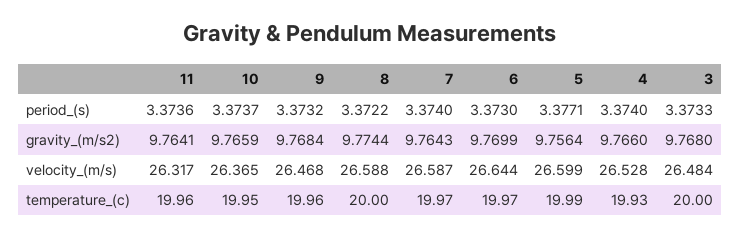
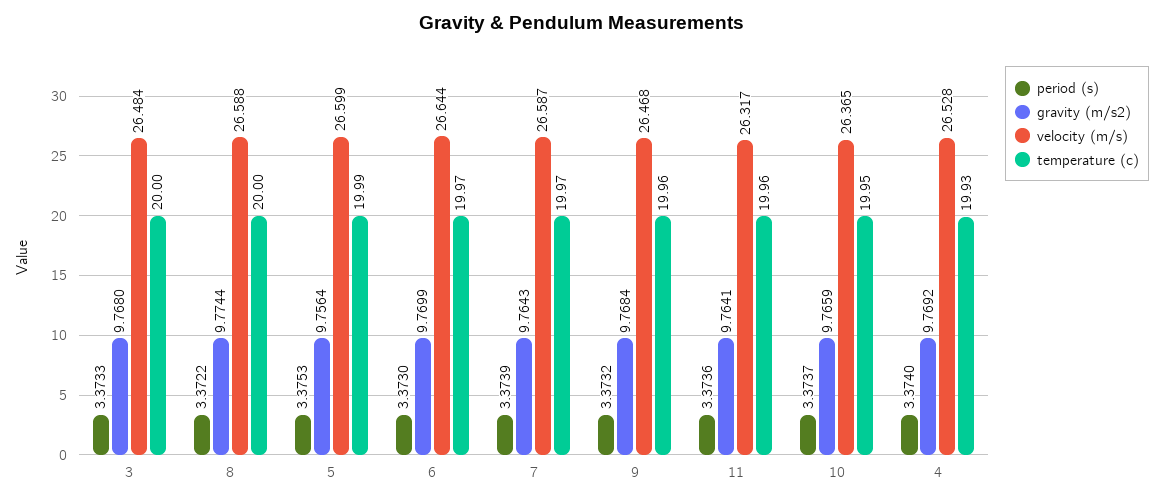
  {
    "period_(s)": {
      "11": 3.3736,
      "10": 3.3737,
      "9": 3.3732,
      "8": 3.3722,
-     "7": 3.374,
+     "7": 3.3739,
      "6": 3.373,
-     "5": 3.3771,
+     "5": 3.3753,
      "4": 3.374,
      "3": 3.3733
    },
    "gravity_(m/s2)": {
      "11": 9.7641,
      "10": 9.7659,
      "9": 9.7684,
      "8": 9.7744,
      "7": 9.7643,
      "6": 9.7699,
      "5": 9.7564,
-     "4": 9.766,
+     "4": 9.7692,
      "3": 9.768
    },
    "velocity_(m/s)": {
      "11": 26.317,
      "10": 26.365,
      "9": 26.468,
      "8": 26.588,
      "7": 26.587,
      "6": 26.644,
      "5": 26.599,
      "4": 26.528,
      "3": 26.484
    },
    "temperature_(c)": {
      "11": 19.96,
      "10": 19.95,
      "9": 19.96,
      "8": 20,
      "7": 19.97,
      "6": 19.97,
      "5": 19.99,
      "4": 19.93,
      "3": 20
    }
  }

